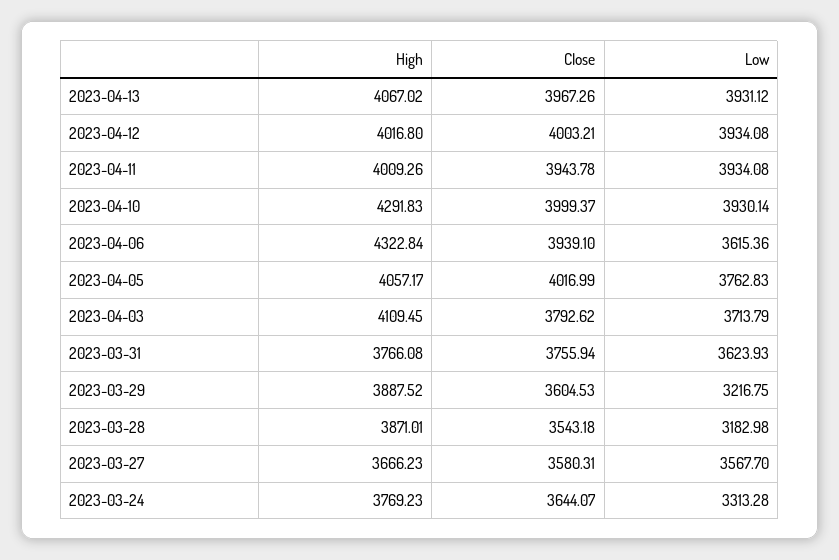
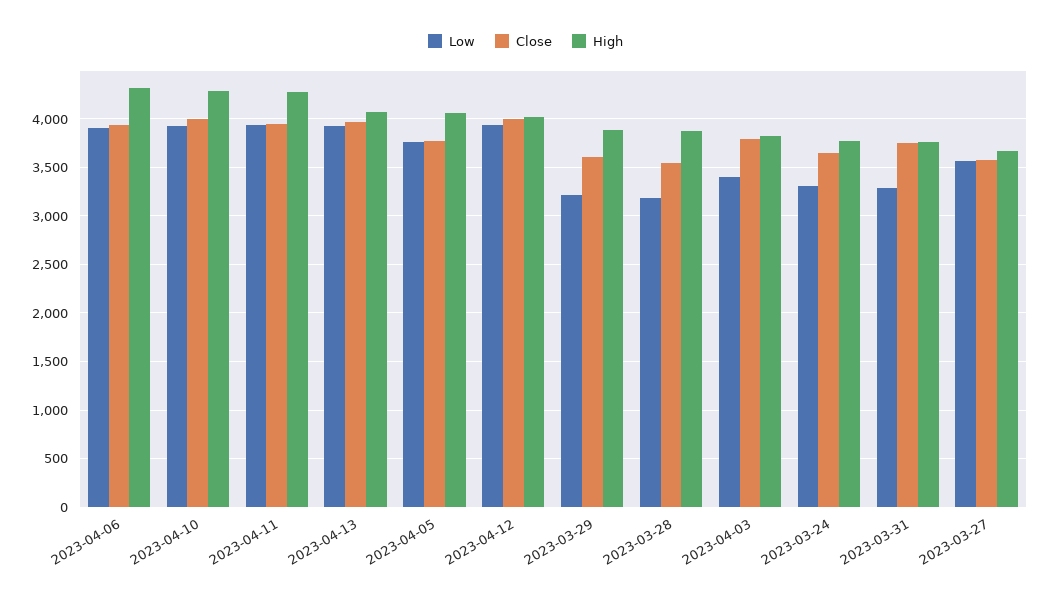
  {
    "High": {
      "2023-04-13": 4067.02,
      "2023-04-12": 4016.8,
-     "2023-04-11": 4009.26,
+     "2023-04-11": 4300,
      "2023-04-10": 4291.83,
      "2023-04-06": 4322.84,
      "2023-04-05": 4057.17,
-     "2023-04-03": 4109.45,
+     "2023-04-03": 3800,
      "2023-03-31": 3766.08,
      "2023-03-29": 3887.52,
      "2023-03-28": 3871.01,
      "2023-03-27": 3666.23,
      "2023-03-24": 3769.23
    },
    "Close": {
      "2023-04-13": 3967.26,
      "2023-04-12": 4003.21,
      "2023-04-11": 3943.78,
      "2023-04-10": 3999.37,
      "2023-04-06": 3939.1,
-     "2023-04-05": 4016.99,
+     "2023-04-05": 3800,
      "2023-04-03": 3792.62,
      "2023-03-31": 3755.94,
      "2023-03-29": 3604.53,
      "2023-03-28": 3543.18,
      "2023-03-27": 3580.31,
      "2023-03-24": 3644.07
    },
    "Low": {
      "2023-04-13": 3931.12,
      "2023-04-12": 3934.08,
      "2023-04-11": 3934.08,
      "2023-04-10": 3930.14,
-     "2023-04-06": 3615.36,
+     "2023-04-06": 3900,
      "2023-04-05": 3762.83,
-     "2023-04-03": 3713.79,
+     "2023-04-03": 3400,
-     "2023-03-31": 3623.93,
+     "2023-03-31": 3300,
      "2023-03-29": 3216.75,
      "2023-03-28": 3182.98,
      "2023-03-27": 3567.7,
      "2023-03-24": 3313.28
    }
  }

